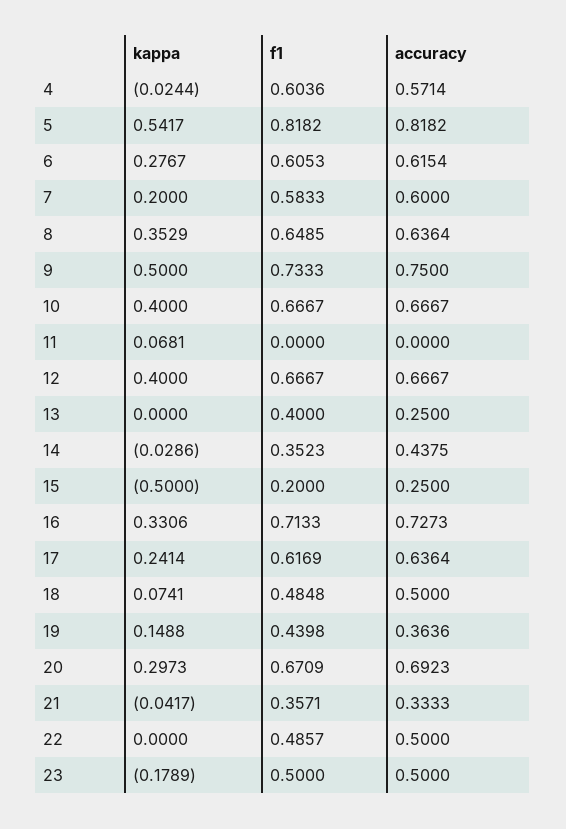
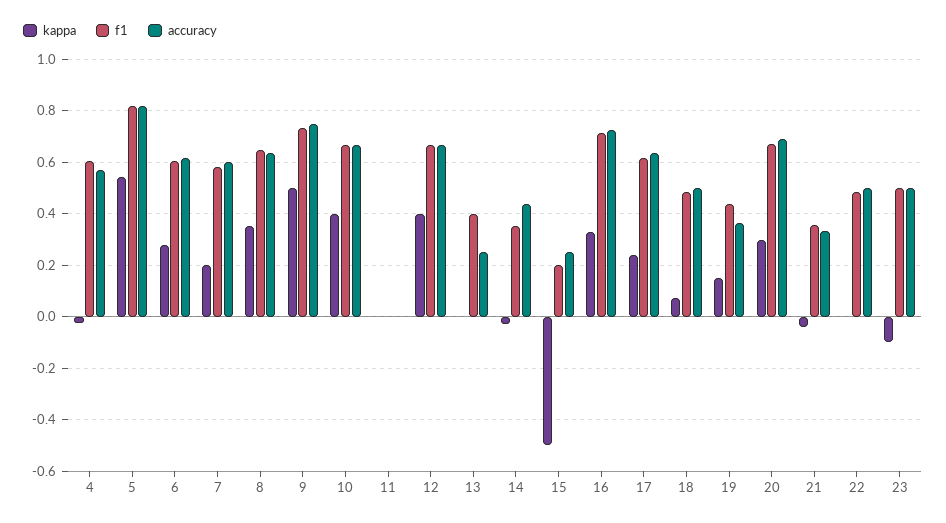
  {
    "kappa": {
      "4": -0.0244,
      "5": 0.5417,
      "6": 0.2767,
      "7": 0.2,
      "8": 0.3529,
      "9": 0.5,
      "10": 0.4,
-     "11": 0.0681,
+     "11": 0,
      "12": 0.4,
      "13": 0,
      "14": -0.0286,
      "15": -0.5,
      "16": 0.3306,
      "17": 0.2414,
      "18": 0.0741,
      "19": 0.1488,
      "20": 0.2973,
      "21": -0.0417,
      "22": 0,
-     "23": -0.1789
+     "23": -0.1
    },
    "f1": {
      "4": 0.6036,
      "5": 0.8182,
      "6": 0.6053,
      "7": 0.5833,
      "8": 0.6485,
      "9": 0.7333,
      "10": 0.6667,
      "11": 0,
      "12": 0.6667,
      "13": 0.4,
      "14": 0.3523,
      "15": 0.2,
      "16": 0.7133,
      "17": 0.6169,
      "18": 0.4848,
      "19": 0.4398,
      "20": 0.6709,
      "21": 0.3571,
      "22": 0.4857,
      "23": 0.5
    },
    "accuracy": {
      "4": 0.5714,
      "5": 0.8182,
      "6": 0.6154,
      "7": 0.6,
      "8": 0.6364,
      "9": 0.75,
      "10": 0.6667,
      "11": 0,
      "12": 0.6667,
      "13": 0.25,
      "14": 0.4375,
      "15": 0.25,
      "16": 0.7273,
      "17": 0.6364,
      "18": 0.5,
      "19": 0.3636,
      "20": 0.6923,
      "21": 0.3333,
      "22": 0.5,
      "23": 0.5
    }
  }

